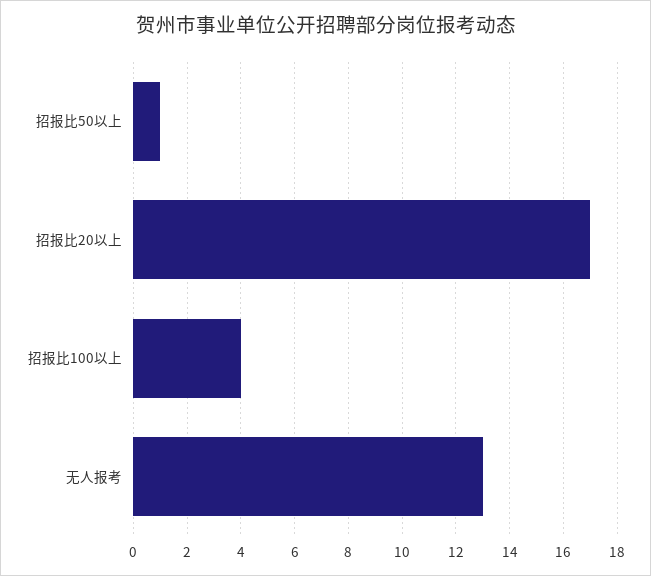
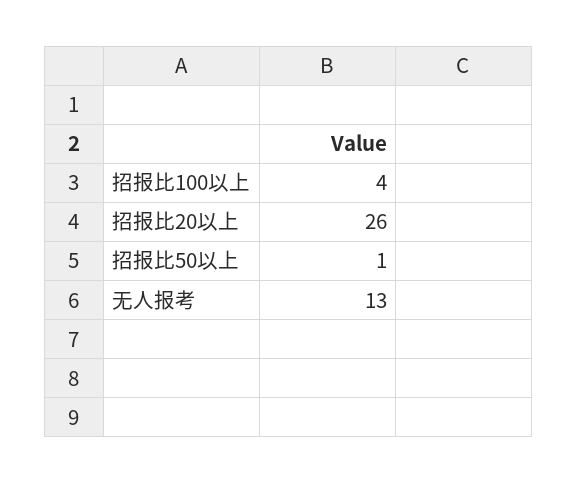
  {
    "招报比50以上": 1,
-   "招报比20以上": 17,
+   "招报比20以上": 26,
    "招报比100以上": 4,
    "无人报考": 13
  }

